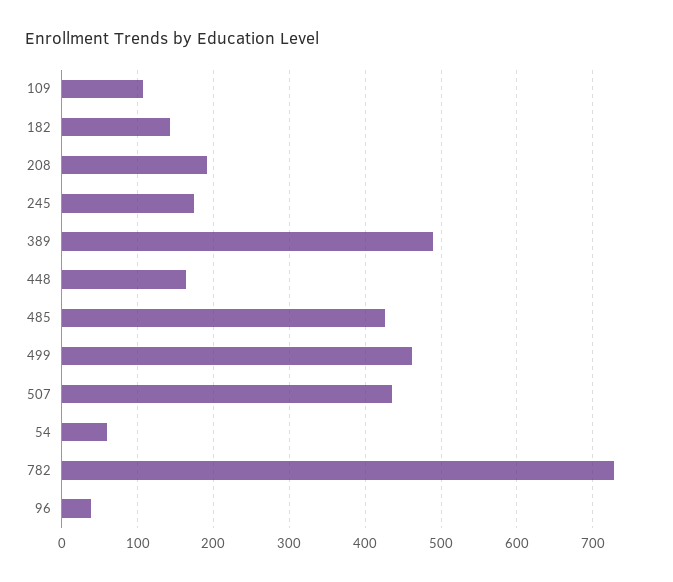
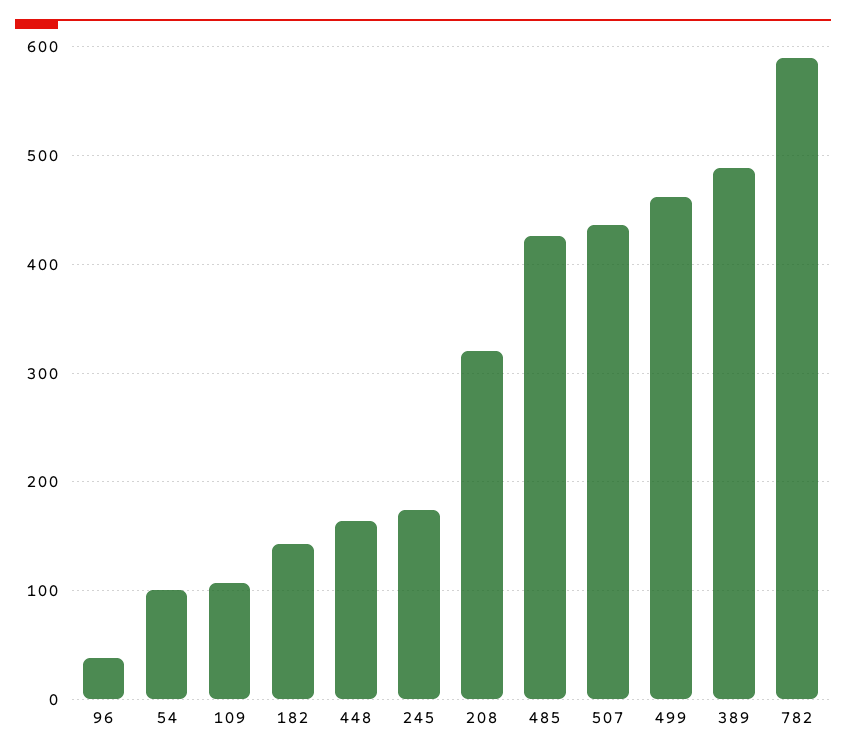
  {
    "109": 110,
    "182": 140,
-   "208": 190,
+   "208": 320,
    "245": 170,
    "389": 490,
    "448": 160,
    "485": 430,
    "499": 460,
    "507": 440,
-   "54": 60,
+   "54": 100,
-   "782": 730,
+   "782": 590,
    "96": 40
  }

